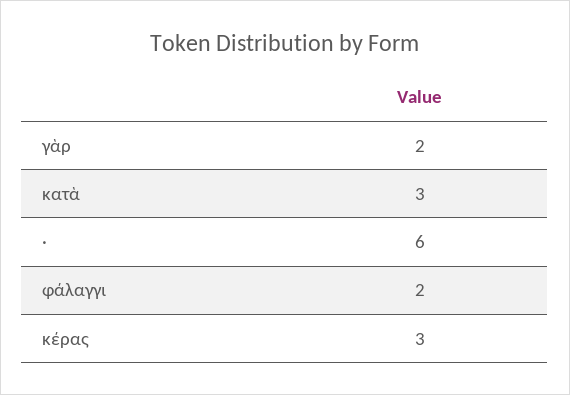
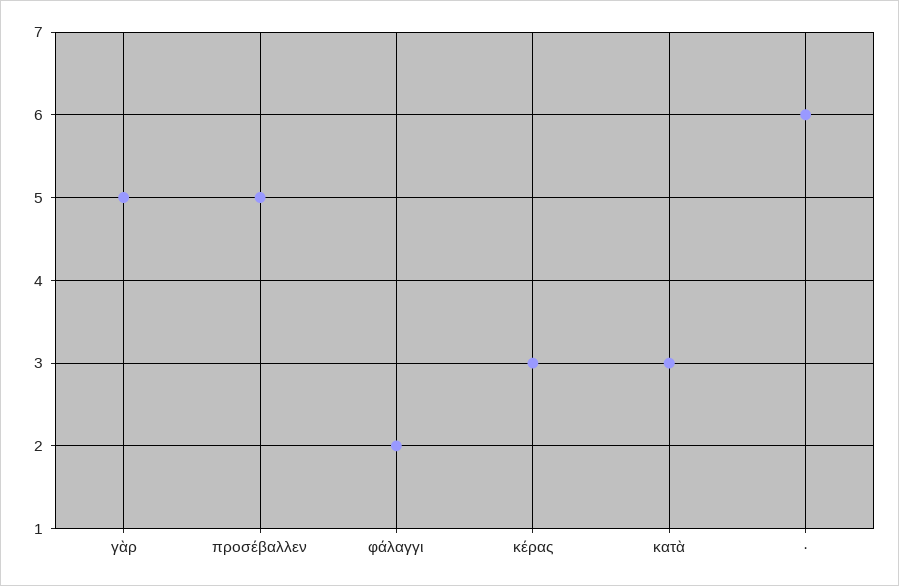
  {
-   "γὰρ": 2,
+   "γὰρ": 5,
    "κατὰ": 3,
    "·": 6,
    "φάλαγγι": 2,
-   "κέρας": 3
+   "κέρας": 3,
+   "προσέβαλλεν": 5
  }

